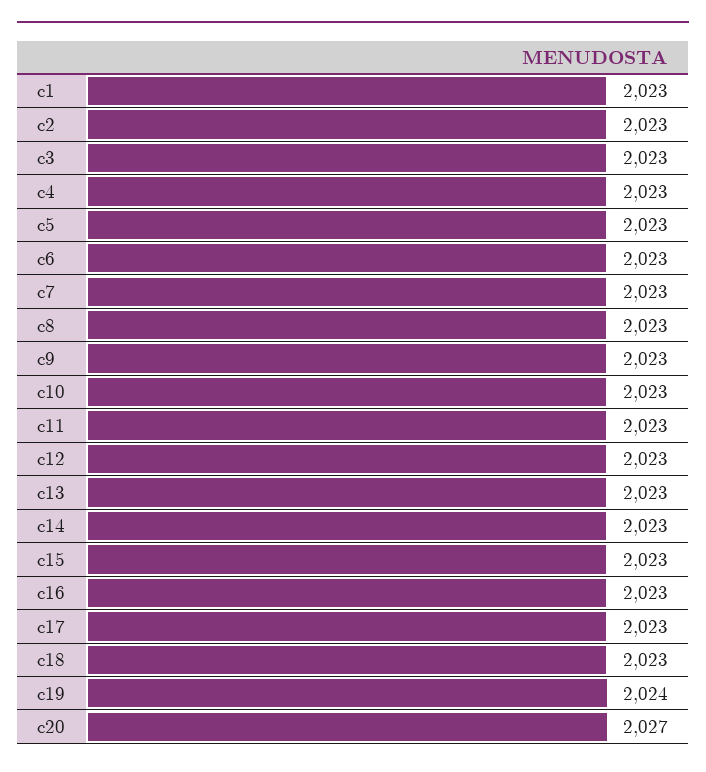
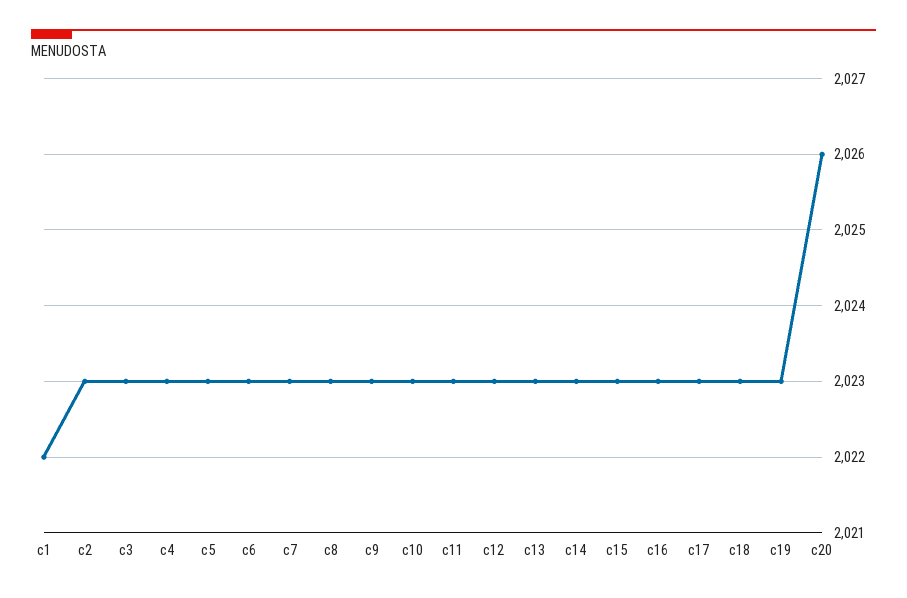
  {
-   "c1": 2023,
+   "c1": 2022,
    "c2": 2023,
    "c3": 2023,
    "c4": 2023,
    "c5": 2023,
    "c6": 2023,
    "c7": 2023,
    "c8": 2023,
    "c9": 2023,
    "c10": 2023,
    "c11": 2023,
    "c12": 2023,
    "c13": 2023,
    "c14": 2023,
    "c15": 2023,
    "c16": 2023,
    "c17": 2023,
    "c18": 2023,
-   "c19": 2024,
+   "c19": 2023,
-   "c20": 2027
+   "c20": 2026
  }

